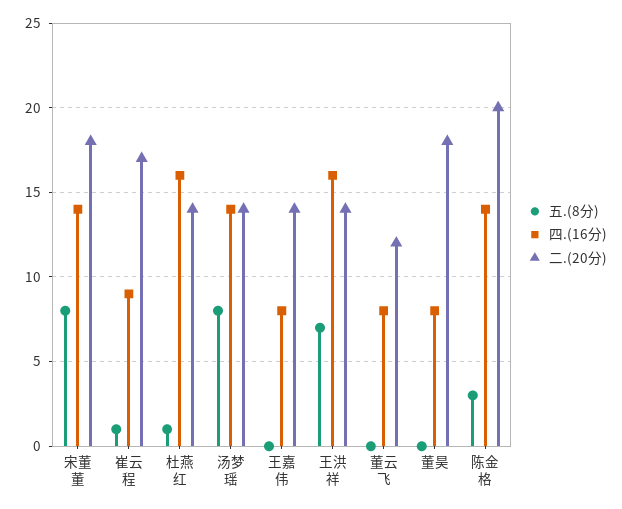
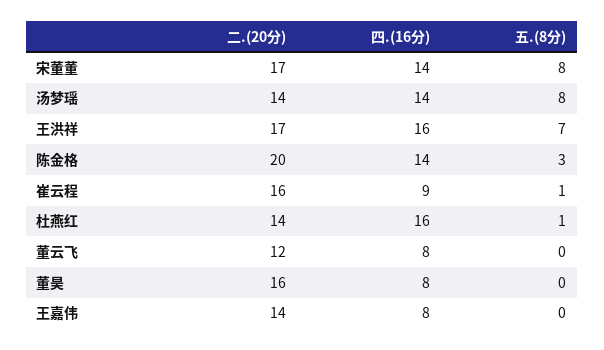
  {
    "五.(8分)": {
      "宋董董": 8,
      "崔云程": 1,
      "杜燕红": 1,
      "汤梦瑶": 8,
      "王嘉伟": 0,
      "王洪祥": 7,
      "董云飞": 0,
      "董昊": 0,
      "陈金格": 3
    },
    "四.(16分)": {
      "宋董董": 14,
      "崔云程": 9,
      "杜燕红": 16,
      "汤梦瑶": 14,
      "王嘉伟": 8,
      "王洪祥": 16,
      "董云飞": 8,
      "董昊": 8,
      "陈金格": 14
    },
    "二.(20分)": {
-     "宋董董": 18,
+     "宋董董": 17,
-     "崔云程": 17,
+     "崔云程": 16,
      "杜燕红": 14,
      "汤梦瑶": 14,
      "王嘉伟": 14,
-     "王洪祥": 14,
+     "王洪祥": 17,
      "董云飞": 12,
-     "董昊": 18,
+     "董昊": 16,
      "陈金格": 20
    }
  }

